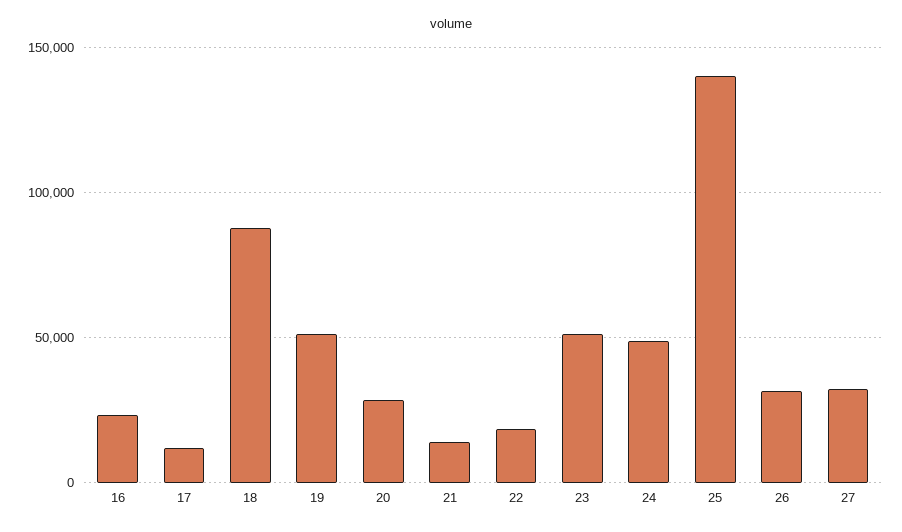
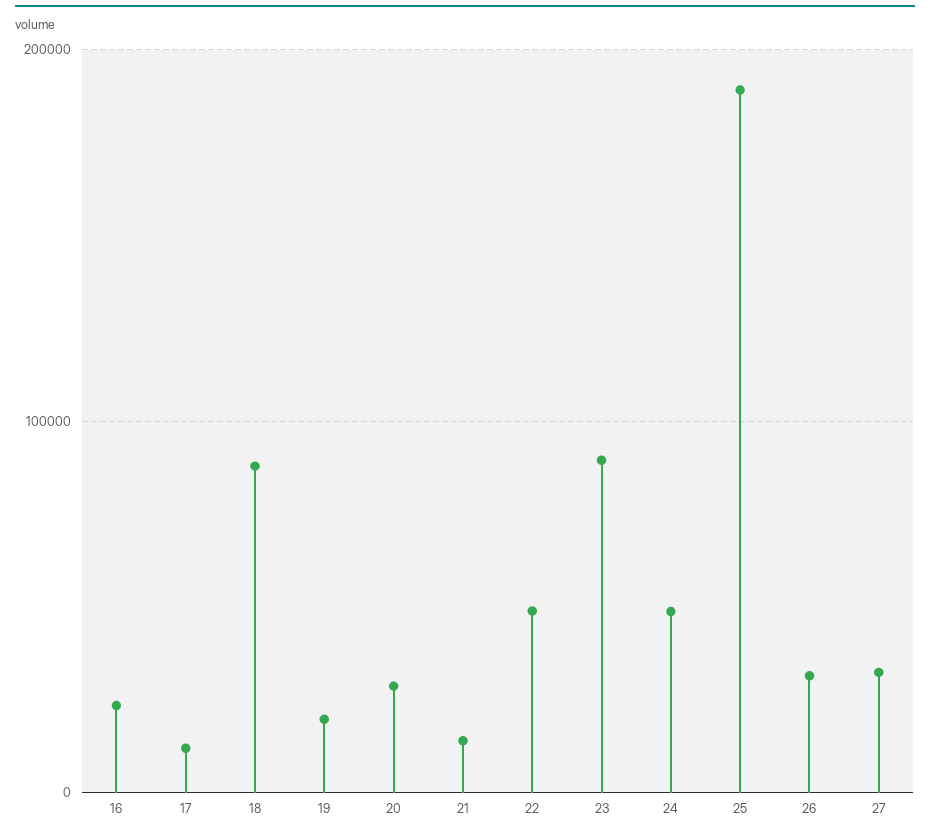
  {
    "16": 25000,
    "17": 10000,
    "18": 90000,
-   "19": 50000,
+   "19": 20000,
    "20": 30000,
    "21": 15000,
-   "22": 20000,
+   "22": 50000,
-   "23": 50000,
+   "23": 90000,
    "24": 50000,
-   "25": 140000,
+   "25": 190000,
    "26": 30000,
    "27": 30000
  }

